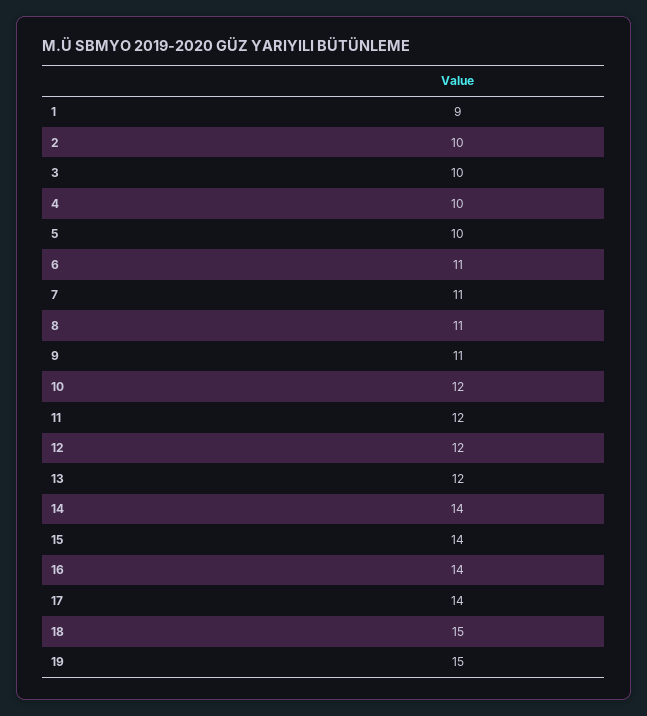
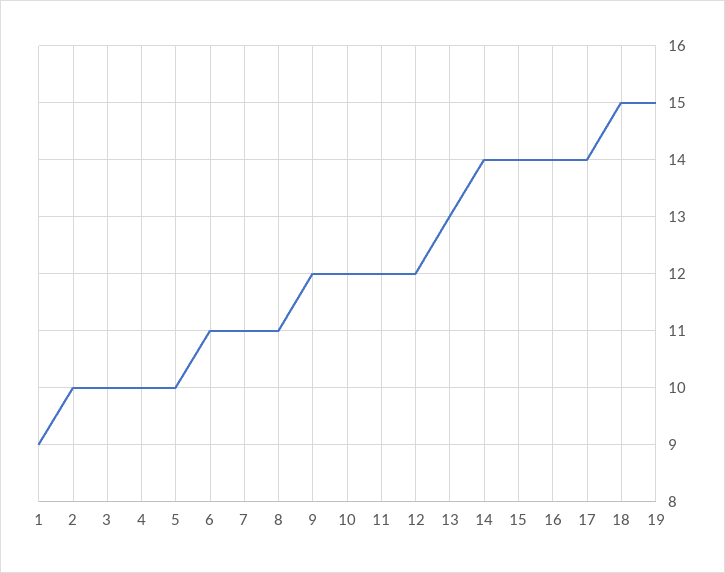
  {
    "1": 9,
    "2": 10,
    "3": 10,
    "4": 10,
    "5": 10,
    "6": 11,
    "7": 11,
    "8": 11,
-   "9": 11,
+   "9": 12,
    "10": 12,
    "11": 12,
    "12": 12,
-   "13": 12,
+   "13": 13,
    "14": 14,
    "15": 14,
    "16": 14,
    "17": 14,
    "18": 15,
    "19": 15
  }

